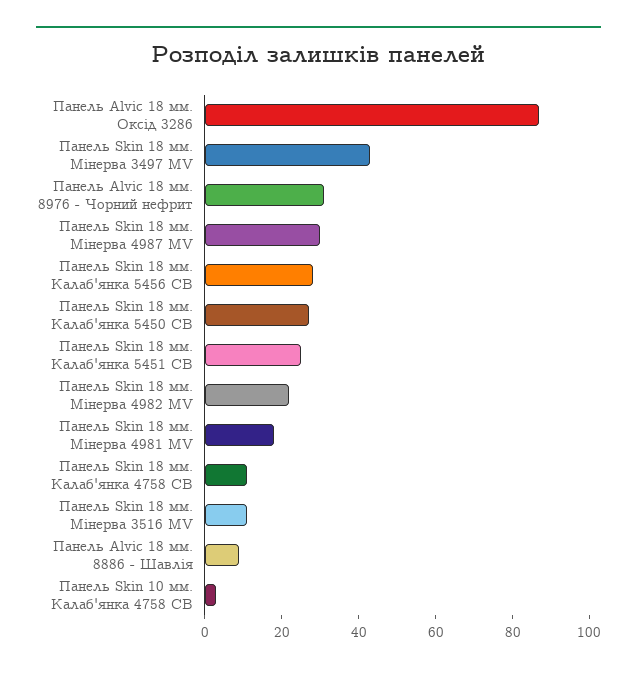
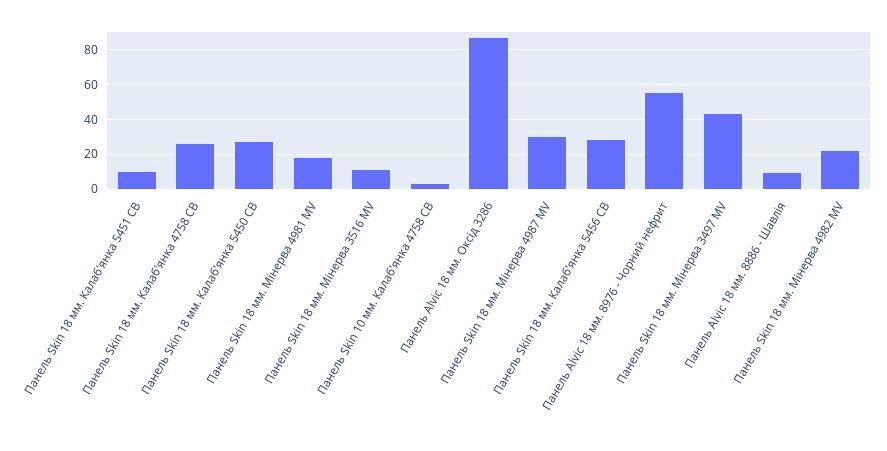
  {
    "Панель Alvic 18 мм. Оксід 3286": 85,
    "Панель Skin 18 мм. Мінерва 3497 MV": 45,
-   "Панель Alvic 18 мм. 8976 - Чорний нефрит": 30,
+   "Панель Alvic 18 мм. 8976 - Чорний нефрит": 55,
    "Панель Skin 18 мм. Мінерва 4987 MV": 30,
    "Панель Skin 18 мм. Калаб'янка 5456 CB": 30,
    "Панель Skin 18 мм. Калаб'янка 5450 CB": 25,
-   "Панель Skin 18 мм. Калаб'янка 5451 CB": 25,
+   "Панель Skin 18 мм. Калаб'янка 5451 CB": 10,
    "Панель Skin 18 мм. Мінерва 4982 MV": 20,
    "Панель Skin 18 мм. Мінерва 4981 MV": 20,
-   "Панель Skin 18 мм. Калаб'янка 4758 CB": 10,
+   "Панель Skin 18 мм. Калаб'янка 4758 CB": 25,
    "Панель Skin 18 мм. Мінерва 3516 MV": 10,
    "Панель Alvic 18 мм. 8886 - Шавлія": 10,
    "Панель Skin 10 мм. Калаб'янка 4758 CB": 5
  }

